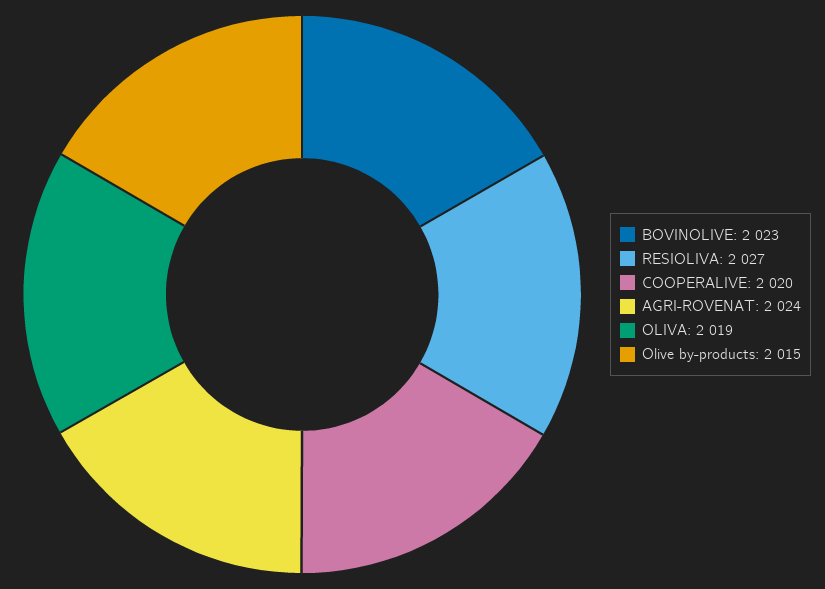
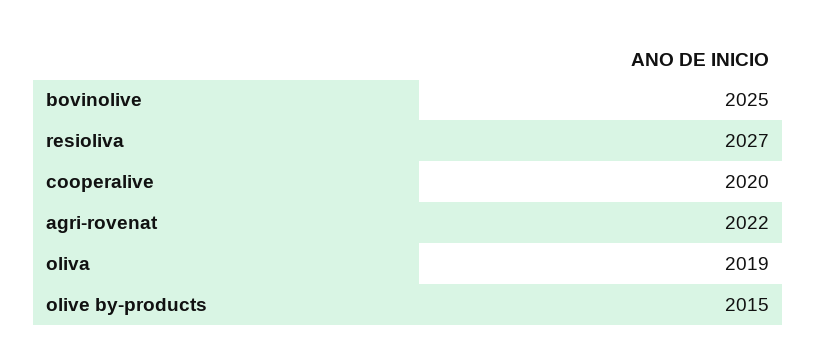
  {
-   "BOVINOLIVE": 2023,
+   "BOVINOLIVE": 2025,
    "RESIOLIVA": 2027,
    "COOPERALIVE": 2020,
-   "AGRI-ROVENAT": 2024,
+   "AGRI-ROVENAT": 2022,
    "OLIVA": 2019,
    "Olive by-products": 2015
  }

